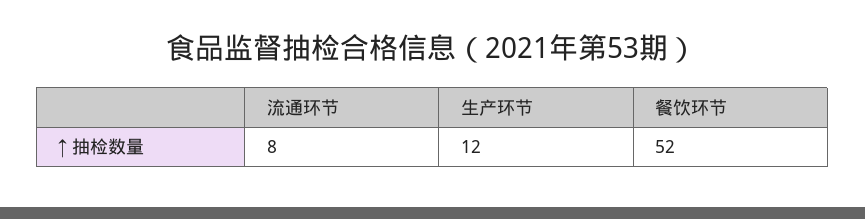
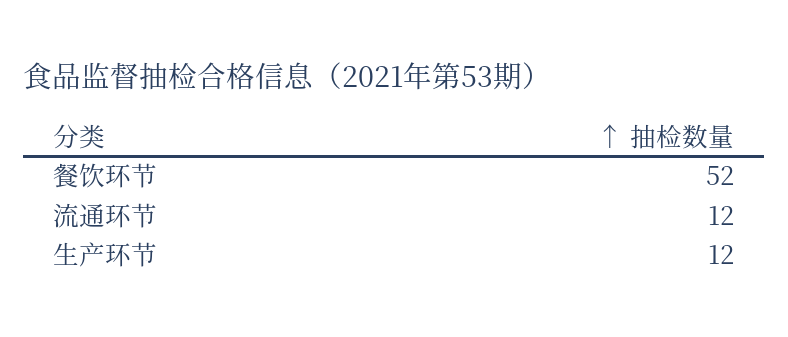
  {
-   "流通环节": 8,
+   "流通环节": 12,
    "生产环节": 12,
    "餐饮环节": 52
  }

